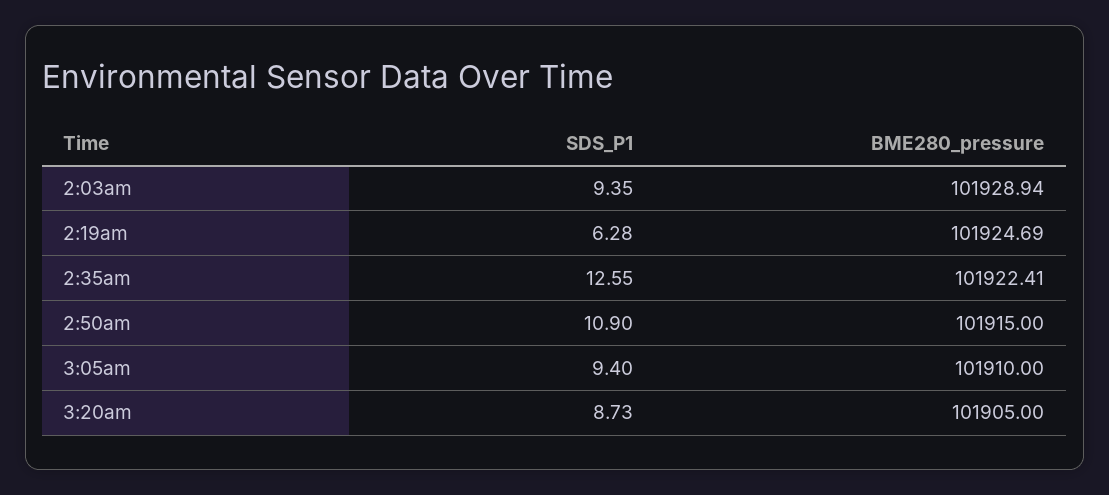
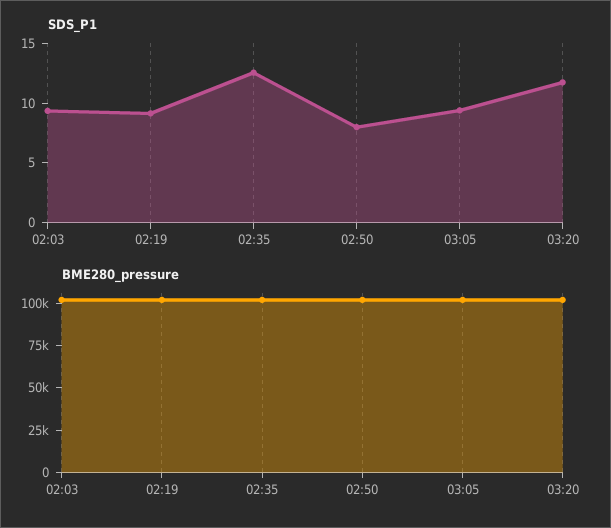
  {
    "SDS_P1": {
      "2:03am": 9.35,
-     "2:19am": 6.28,
+     "2:19am": 9,
      "2:35am": 12.55,
-     "2:50am": 10.9,
+     "2:50am": 8,
      "3:05am": 9.4,
-     "3:20am": 8.73
+     "3:20am": 12
    },
    "BME280_pressure": {
      "2:03am": 101928.94,
      "2:19am": 101924.69,
      "2:35am": 101922.41,
      "2:50am": 101915,
      "3:05am": 101910,
      "3:20am": 101905
    }
  }

